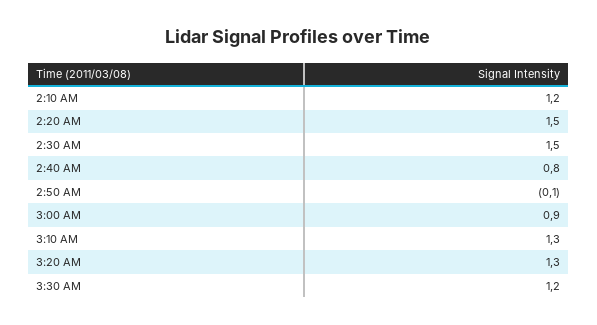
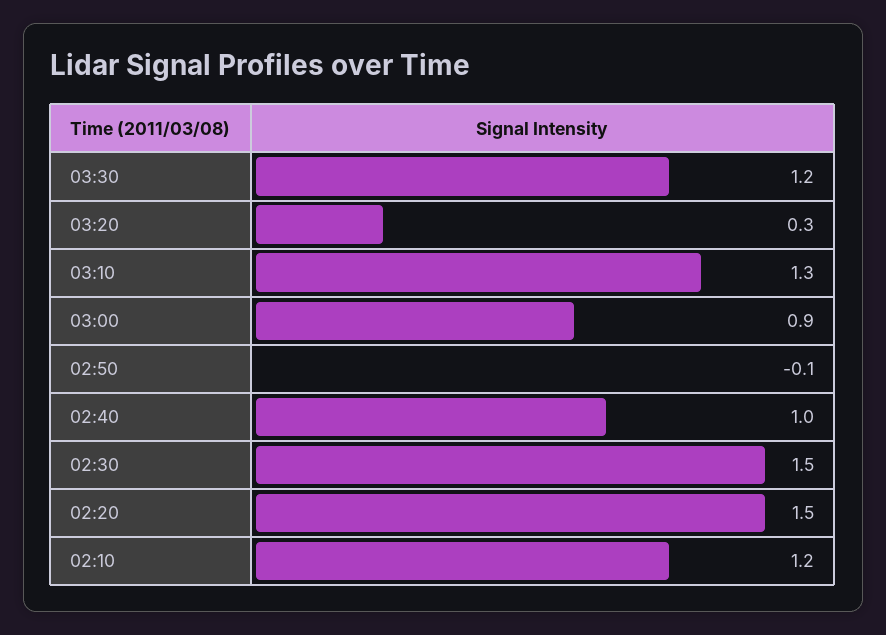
  {
    "2:10 AM": 1.2,
    "2:20 AM": 1.5,
    "2:30 AM": 1.5,
-   "2:40 AM": 0.8,
+   "2:40 AM": 1,
    "2:50 AM": -0.1,
    "3:00 AM": 0.9,
    "3:10 AM": 1.3,
-   "3:20 AM": 1.3,
+   "3:20 AM": 0.3,
    "3:30 AM": 1.2
  }

